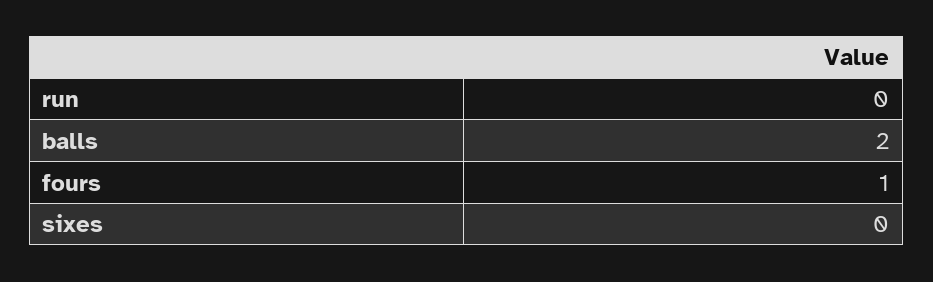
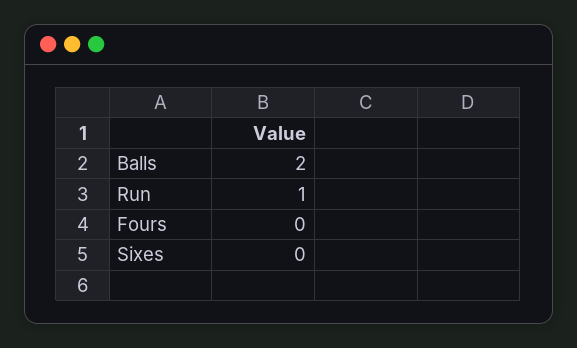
  {
-   "run": 0,
+   "run": 1,
    "balls": 2,
-   "fours": 1,
+   "fours": 0,
    "sixes": 0
  }

